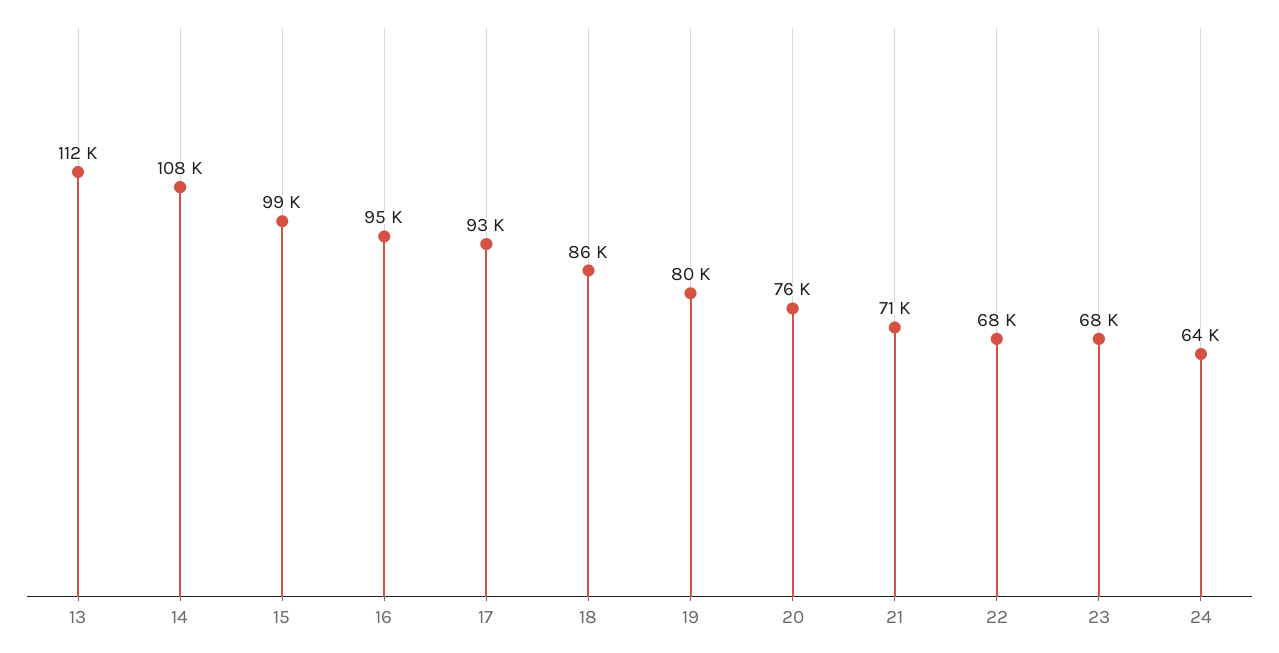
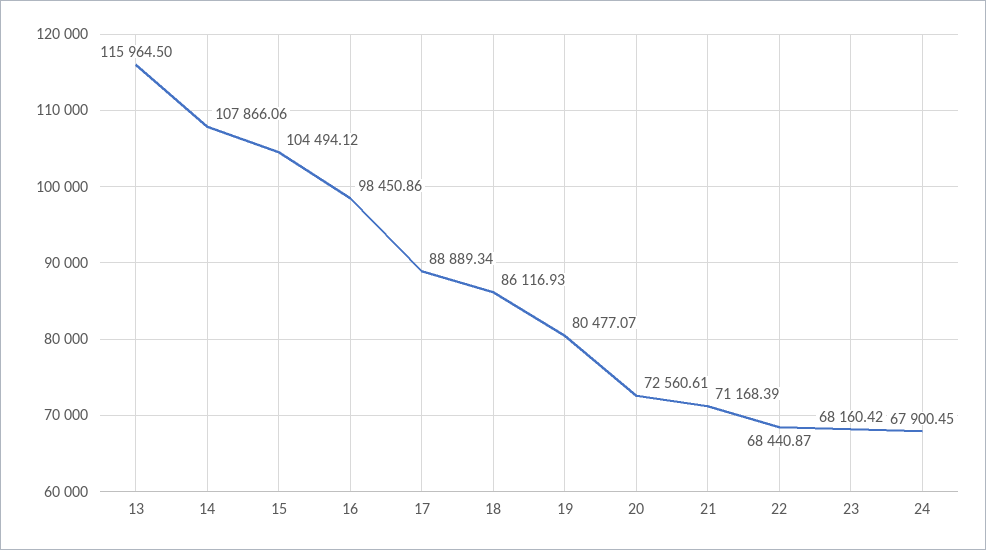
  {
-   "13": 112000,
+   "13": 115964.5,
    "14": 107866.06,
-   "15": 99000,
+   "15": 104494.12,
-   "16": 95000,
+   "16": 98450.86,
-   "17": 93000,
+   "17": 88889.34,
    "18": 86116.93,
    "19": 80477.07,
-   "20": 76000,
+   "20": 72560.61,
    "21": 71168.39,
    "22": 68440.87,
    "23": 68160.42,
-   "24": 64000
+   "24": 67900.45
  }

